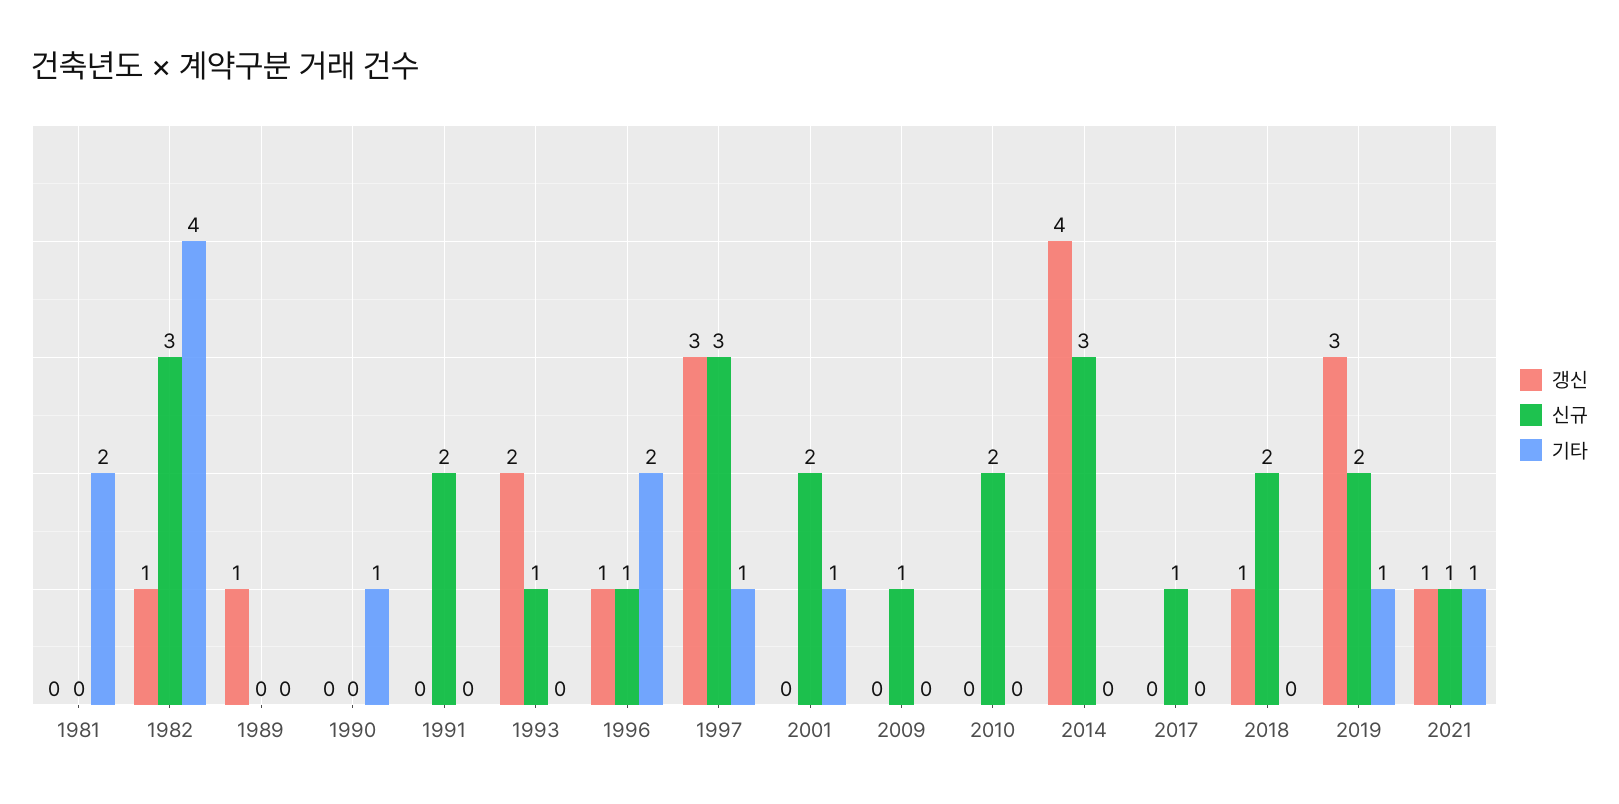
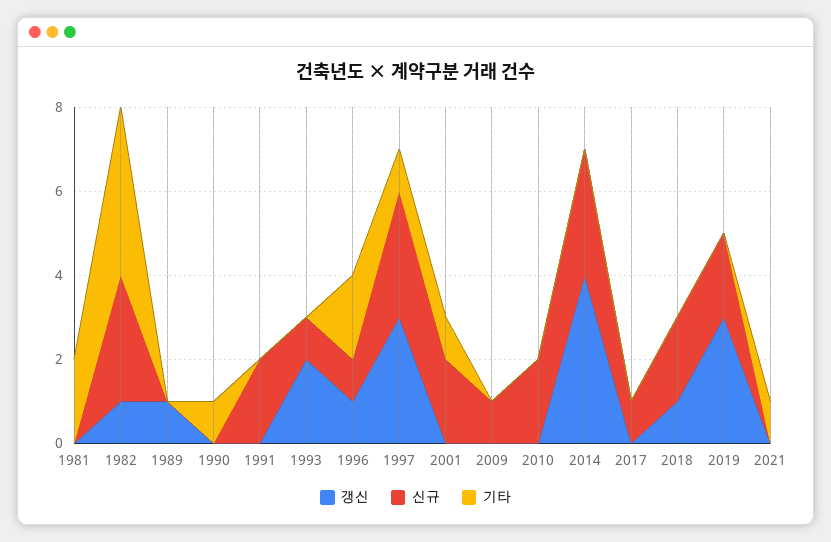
  {
    "갱신": {
      "1981": 0,
      "1982": 1,
      "1989": 1,
      "1990": 0,
      "1991": 0,
      "1993": 2,
      "1996": 1,
      "1997": 3,
      "2001": 0,
      "2009": 0,
      "2010": 0,
      "2014": 4,
      "2017": 0,
      "2018": 1,
      "2019": 3,
-     "2021": 1
+     "2021": 0
    },
    "신규": {
      "1981": 0,
      "1982": 3,
      "1989": 0,
      "1990": 0,
      "1991": 2,
      "1993": 1,
      "1996": 1,
      "1997": 3,
      "2001": 2,
      "2009": 1,
      "2010": 2,
      "2014": 3,
      "2017": 1,
      "2018": 2,
      "2019": 2,
-     "2021": 1
+     "2021": 0
    },
    "기타": {
      "1981": 2,
      "1982": 4,
      "1989": 0,
      "1990": 1,
      "1991": 0,
      "1993": 0,
      "1996": 2,
      "1997": 1,
      "2001": 1,
      "2009": 0,
      "2010": 0,
      "2014": 0,
      "2017": 0,
      "2018": 0,
-     "2019": 1,
+     "2019": 0,
      "2021": 1
    }
  }

